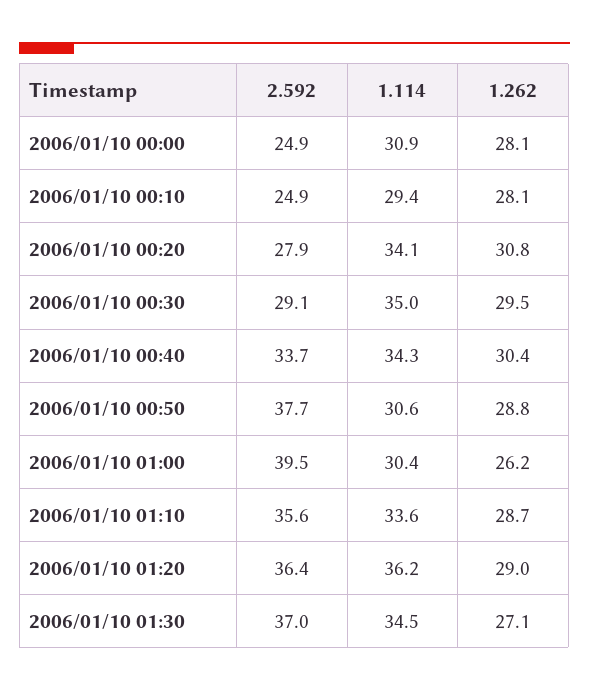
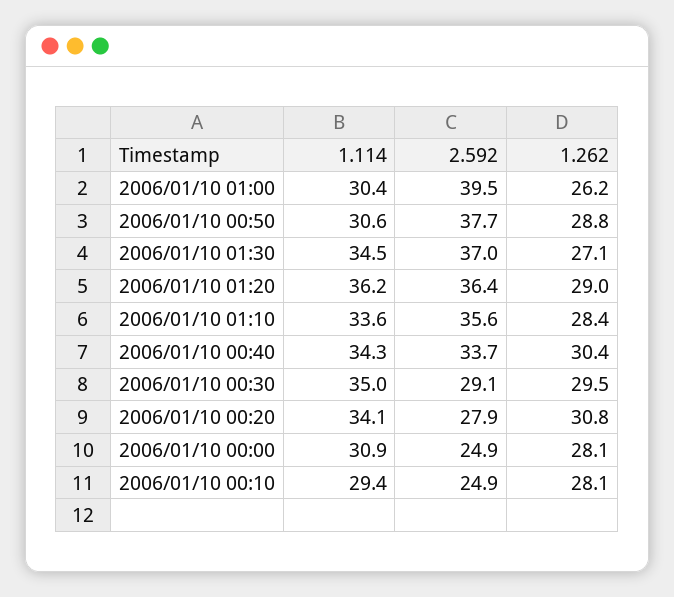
  {
    "2.592": {
      "2006/01/10 00:00": 24.9,
      "2006/01/10 00:10": 24.9,
      "2006/01/10 00:20": 27.9,
      "2006/01/10 00:30": 29.1,
      "2006/01/10 00:40": 33.7,
      "2006/01/10 00:50": 37.7,
      "2006/01/10 01:00": 39.5,
      "2006/01/10 01:10": 35.6,
      "2006/01/10 01:20": 36.4,
      "2006/01/10 01:30": 37
    },
    "1.114": {
      "2006/01/10 00:00": 30.9,
      "2006/01/10 00:10": 29.4,
      "2006/01/10 00:20": 34.1,
      "2006/01/10 00:30": 35,
      "2006/01/10 00:40": 34.3,
      "2006/01/10 00:50": 30.6,
      "2006/01/10 01:00": 30.4,
      "2006/01/10 01:10": 33.6,
      "2006/01/10 01:20": 36.2,
      "2006/01/10 01:30": 34.5
    },
    "1.262": {
      "2006/01/10 00:00": 28.1,
      "2006/01/10 00:10": 28.1,
      "2006/01/10 00:20": 30.8,
      "2006/01/10 00:30": 29.5,
      "2006/01/10 00:40": 30.4,
      "2006/01/10 00:50": 28.8,
      "2006/01/10 01:00": 26.2,
-     "2006/01/10 01:10": 28.7,
+     "2006/01/10 01:10": 28.4,
      "2006/01/10 01:20": 29,
      "2006/01/10 01:30": 27.1
    }
  }

